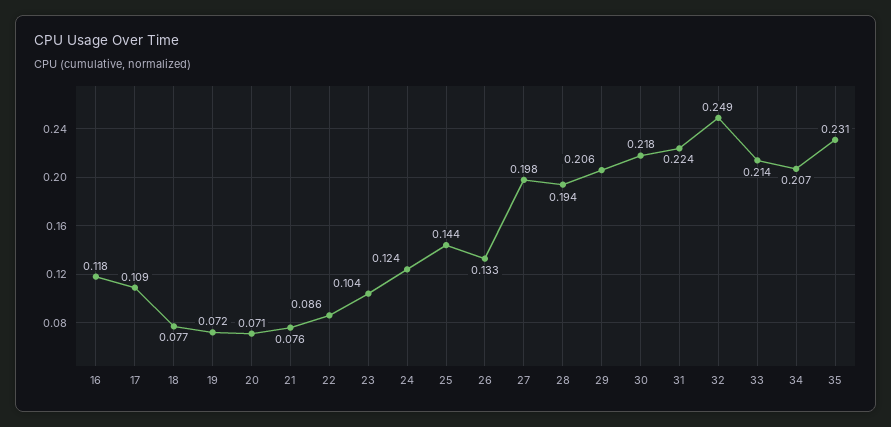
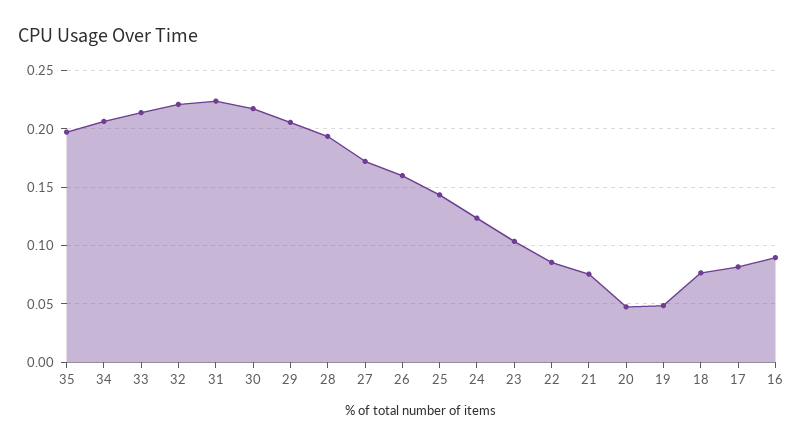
  {
-   "16": 0.118,
+   "16": 0.09,
-   "17": 0.109,
+   "17": 0.08,
    "18": 0.077,
-   "19": 0.072,
+   "19": 0.05,
-   "20": 0.071,
+   "20": 0.05,
    "21": 0.076,
    "22": 0.086,
    "23": 0.104,
    "24": 0.124,
    "25": 0.144,
-   "26": 0.133,
+   "26": 0.16,
-   "27": 0.198,
+   "27": 0.17,
    "28": 0.194,
    "29": 0.206,
    "30": 0.218,
    "31": 0.224,
-   "32": 0.249,
+   "32": 0.22,
    "33": 0.214,
    "34": 0.207,
-   "35": 0.231
+   "35": 0.2
  }

